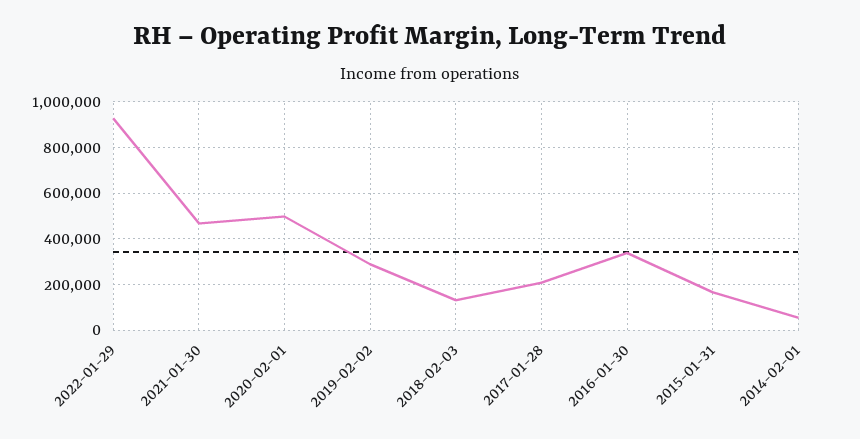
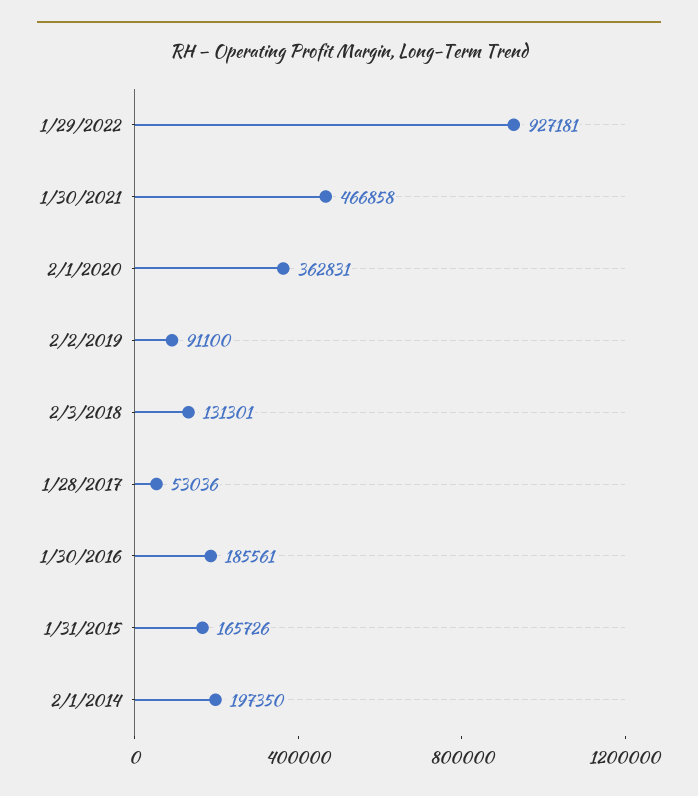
  {
    "2022-01-29": 927181,
    "2021-01-30": 466858,
-   "2020-02-01": 500000,
+   "2020-02-01": 362831,
-   "2019-02-02": 300000,
+   "2019-02-02": 91100,
    "2018-02-03": 131301,
-   "2017-01-28": 200000,
+   "2017-01-28": 53036,
-   "2016-01-30": 350000,
+   "2016-01-30": 185561,
    "2015-01-31": 165726,
-   "2014-02-01": 50000
+   "2014-02-01": 197350
  }

